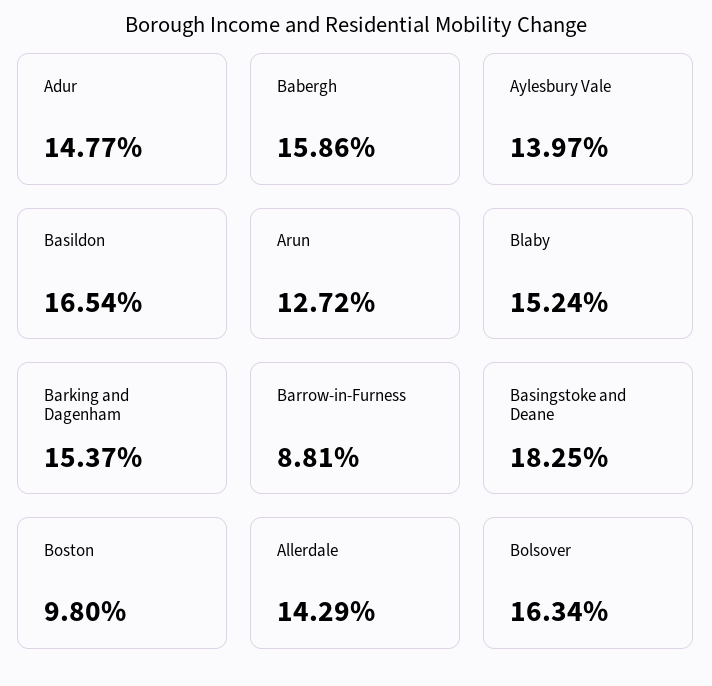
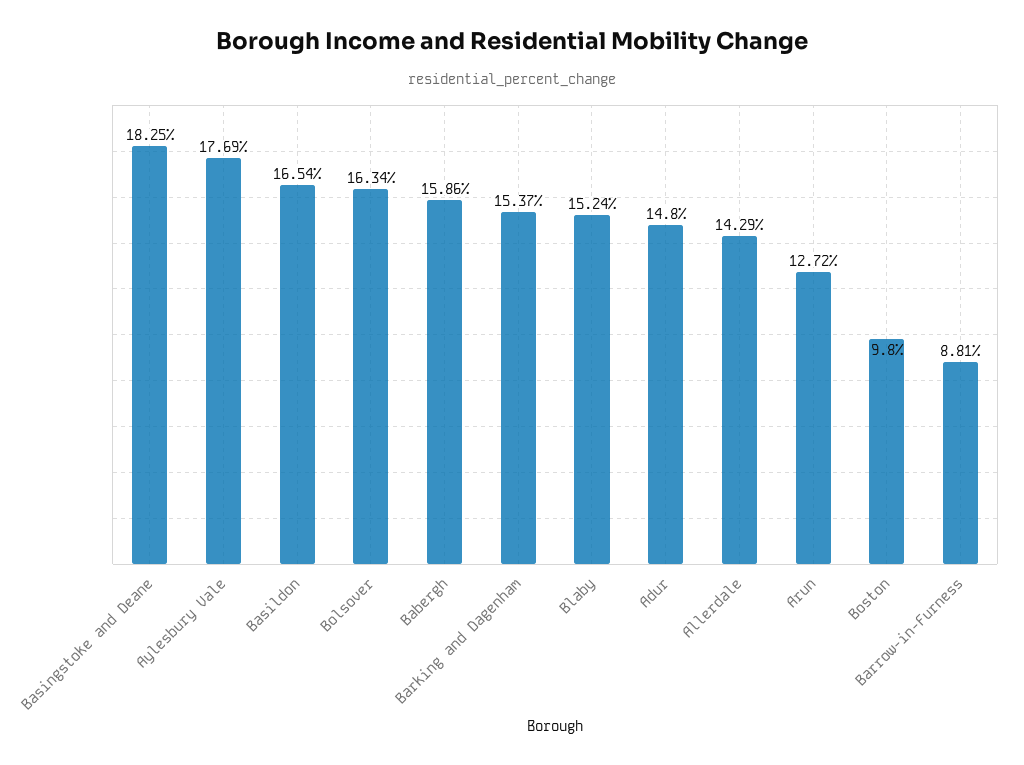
  {
-   "Adur": 14.77,
+   "Adur": 14.8,
    "Babergh": 15.86,
-   "Aylesbury Vale": 13.97,
+   "Aylesbury Vale": 17.69,
    "Basildon": 16.54,
    "Arun": 12.72,
    "Blaby": 15.24,
    "Barking and Dagenham": 15.37,
    "Barrow-in-Furness": 8.81,
    "Basingstoke and Deane": 18.25,
    "Boston": 9.8,
    "Allerdale": 14.29,
    "Bolsover": 16.34
  }

